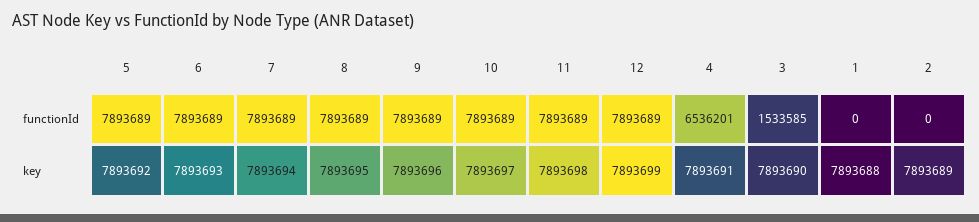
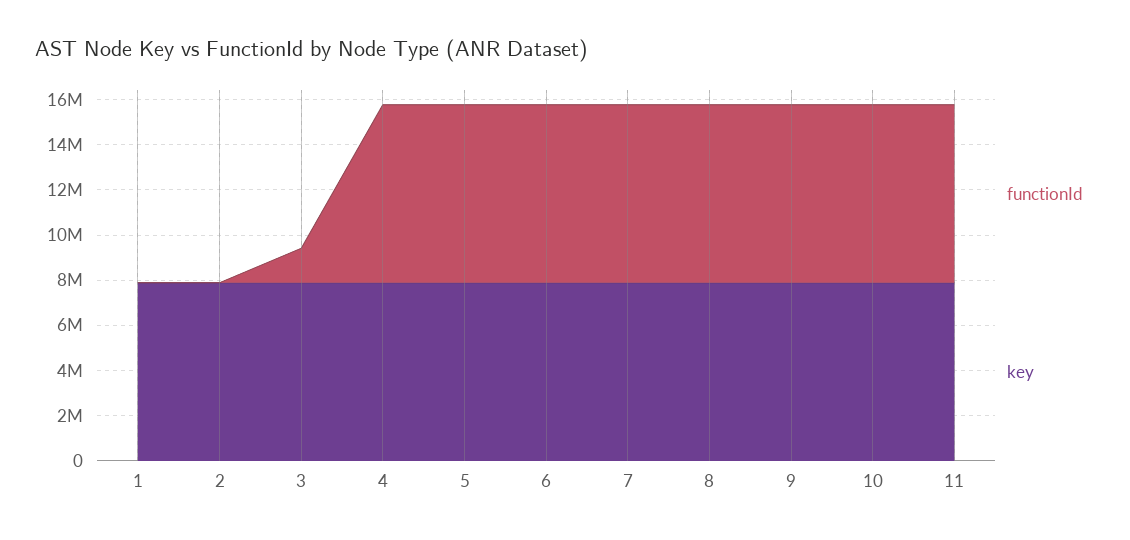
  {
    "functionId": {
      "5": 7893689,
      "6": 7893689,
      "7": 7893689,
      "8": 7893689,
      "9": 7893689,
      "10": 7893689,
      "11": 7893689,
-     "12": 7893689,
-     "4": 6536201,
+     "4": 8000000,
      "3": 1533585,
      "1": 0,
      "2": 0
    },
    "key": {
      "5": 7893692,
      "6": 7893693,
      "7": 7893694,
      "8": 7893695,
      "9": 7893696,
      "10": 7893697,
      "11": 7893698,
-     "12": 7893699,
      "4": 7893691,
      "3": 7893690,
      "1": 7893688,
      "2": 7893689
    }
  }

